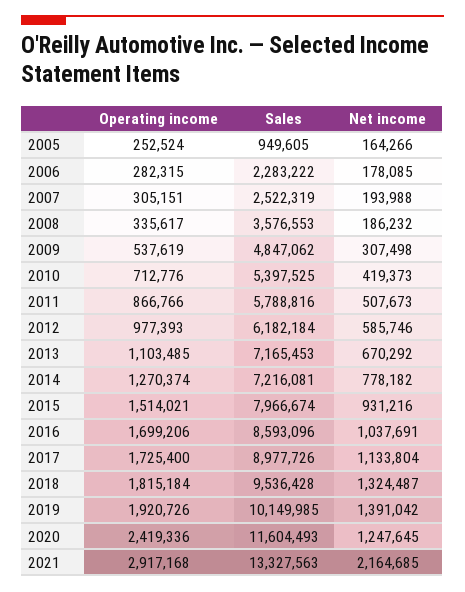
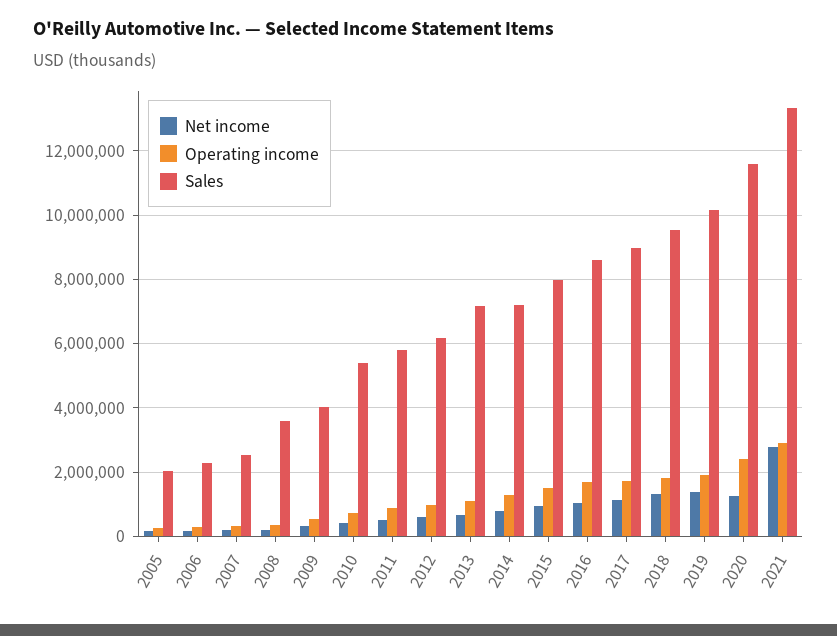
  {
    "Operating income": {
      "2005": 252524,
      "2006": 282315,
      "2007": 305151,
      "2008": 335617,
      "2009": 537619,
      "2010": 712776,
      "2011": 866766,
      "2012": 977393,
      "2013": 1103485,
      "2014": 1270374,
      "2015": 1514021,
      "2016": 1699206,
      "2017": 1725400,
      "2018": 1815184,
      "2019": 1920726,
      "2020": 2419336,
      "2021": 2917168
    },
    "Sales": {
-     "2005": 949605,
+     "2005": 2000000,
      "2006": 2283222,
      "2007": 2522319,
      "2008": 3576553,
-     "2009": 4847062,
+     "2009": 4000000,
      "2010": 5397525,
      "2011": 5788816,
      "2012": 6182184,
      "2013": 7165453,
      "2014": 7216081,
      "2015": 7966674,
      "2016": 8593096,
      "2017": 8977726,
      "2018": 9536428,
      "2019": 10149985,
      "2020": 11604493,
      "2021": 13327563
    },
    "Net income": {
      "2005": 164266,
      "2006": 178085,
      "2007": 193988,
      "2008": 186232,
      "2009": 307498,
      "2010": 419373,
      "2011": 507673,
      "2012": 585746,
      "2013": 670292,
      "2014": 778182,
      "2015": 931216,
      "2016": 1037691,
      "2017": 1133804,
      "2018": 1324487,
      "2019": 1391042,
      "2020": 1247645,
-     "2021": 2164685
+     "2021": 2800000
    }
  }

